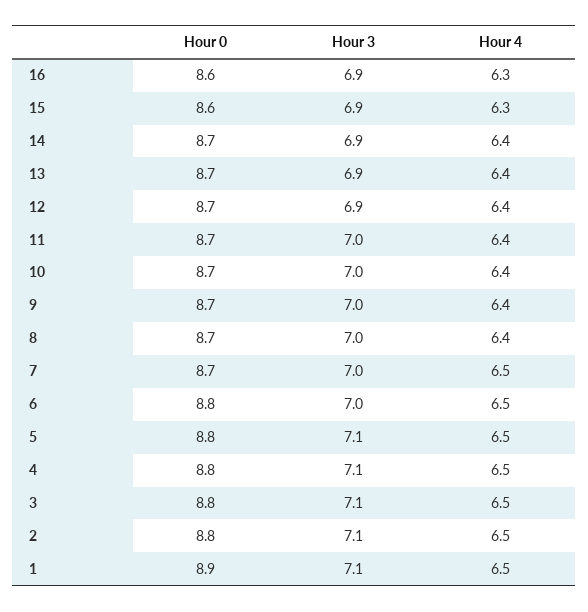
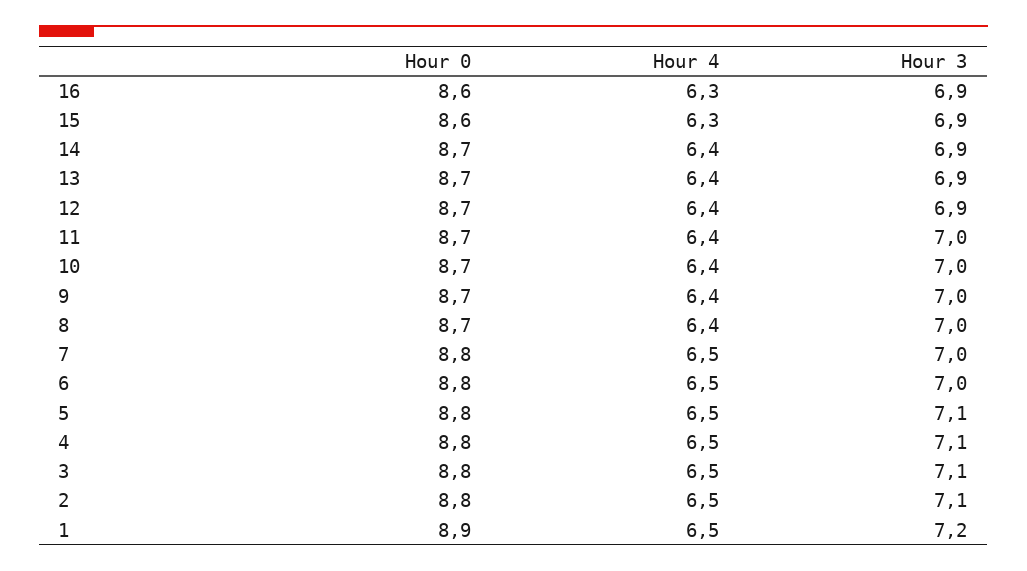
  {
    "Hour 0": {
      "16": 8.6,
      "15": 8.6,
      "14": 8.7,
      "13": 8.7,
      "12": 8.7,
      "11": 8.7,
      "10": 8.7,
      "9": 8.7,
      "8": 8.7,
-     "7": 8.7,
+     "7": 8.8,
      "6": 8.8,
      "5": 8.8,
      "4": 8.8,
      "3": 8.8,
      "2": 8.8,
      "1": 8.9
    },
    "Hour 3": {
      "16": 6.9,
      "15": 6.9,
      "14": 6.9,
      "13": 6.9,
      "12": 6.9,
      "11": 7,
      "10": 7,
      "9": 7,
      "8": 7,
      "7": 7,
      "6": 7,
      "5": 7.1,
      "4": 7.1,
      "3": 7.1,
      "2": 7.1,
-     "1": 7.1
+     "1": 7.2
    },
    "Hour 4": {
      "16": 6.3,
      "15": 6.3,
      "14": 6.4,
      "13": 6.4,
      "12": 6.4,
      "11": 6.4,
      "10": 6.4,
      "9": 6.4,
      "8": 6.4,
      "7": 6.5,
      "6": 6.5,
      "5": 6.5,
      "4": 6.5,
      "3": 6.5,
      "2": 6.5,
      "1": 6.5
    }
  }

